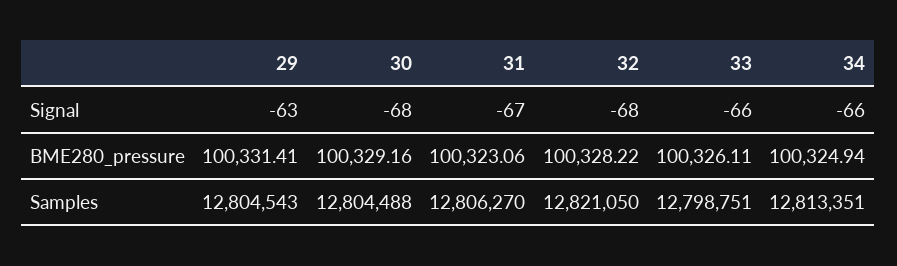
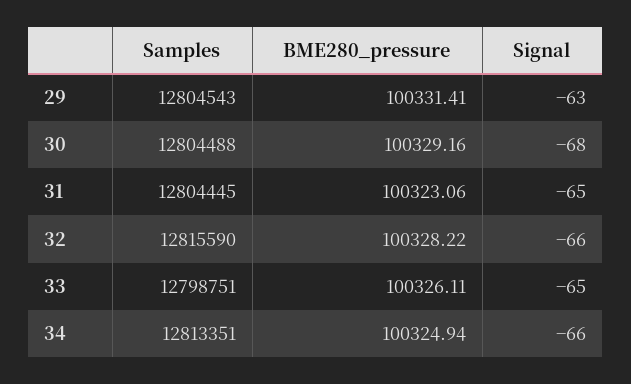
  {
    "29": {
      "Signal": -63,
      "BME280_pressure": 100331.41,
      "Samples": 12804543
    },
    "30": {
      "Signal": -68,
      "BME280_pressure": 100329.16,
      "Samples": 12804488
    },
    "31": {
-     "Signal": -67,
+     "Signal": -65,
      "BME280_pressure": 100323.06,
-     "Samples": 12806270
+     "Samples": 12804445
    },
    "32": {
-     "Signal": -68,
+     "Signal": -66,
      "BME280_pressure": 100328.22,
-     "Samples": 12821050
+     "Samples": 12815590
    },
    "33": {
-     "Signal": -66,
+     "Signal": -65,
      "BME280_pressure": 100326.11,
      "Samples": 12798751
    },
    "34": {
      "Signal": -66,
      "BME280_pressure": 100324.94,
      "Samples": 12813351
    }
  }

